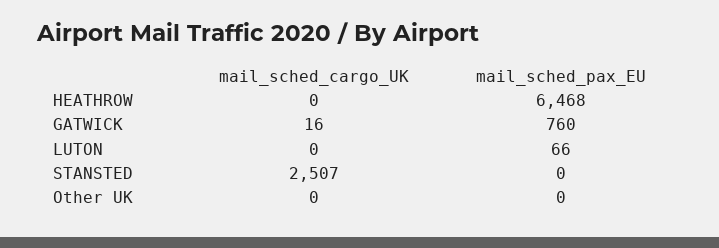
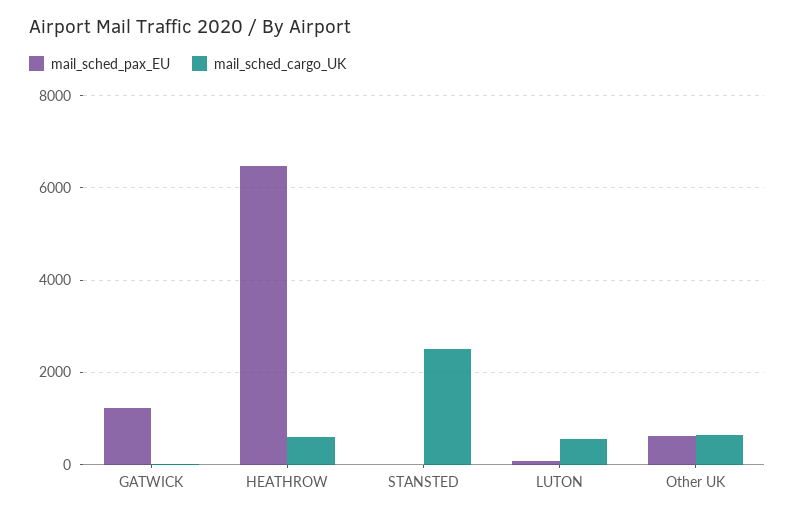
  {
    "mail_sched_cargo_UK": {
-     "HEATHROW": 0,
+     "HEATHROW": 600,
      "GATWICK": 16,
-     "LUTON": 0,
+     "LUTON": 600,
      "STANSTED": 2507,
-     "Other UK": 0
+     "Other UK": 600
    },
    "mail_sched_pax_EU": {
      "HEATHROW": 6468,
-     "GATWICK": 760,
+     "GATWICK": 1200,
      "LUTON": 66,
      "STANSTED": 0,
-     "Other UK": 0
+     "Other UK": 600
    }
  }

